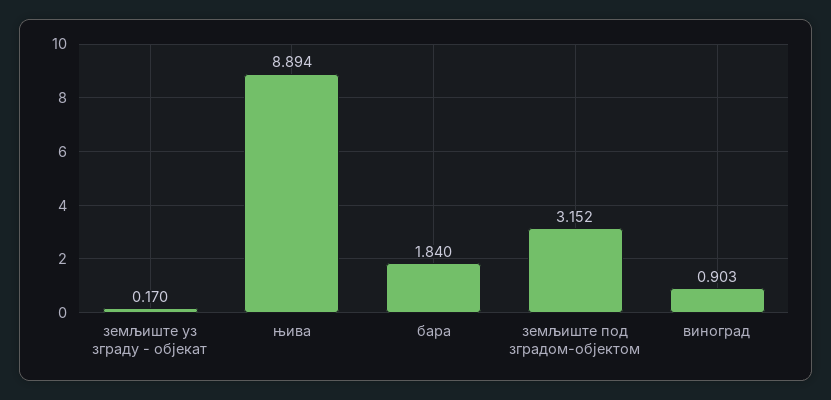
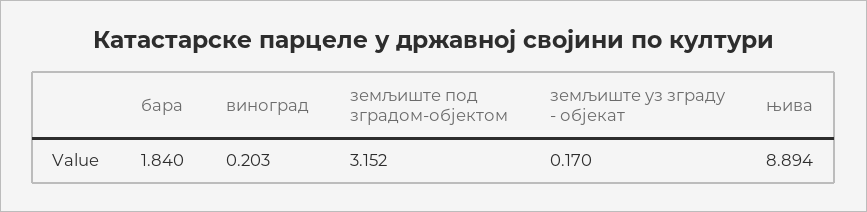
  {
    "земљиште уз зграду - објекат": 0.17,
    "њива": 8.894,
    "бара": 1.84,
    "земљиште под зградом-објектом": 3.152,
-   "виноград": 0.903
+   "виноград": 0.203
  }

